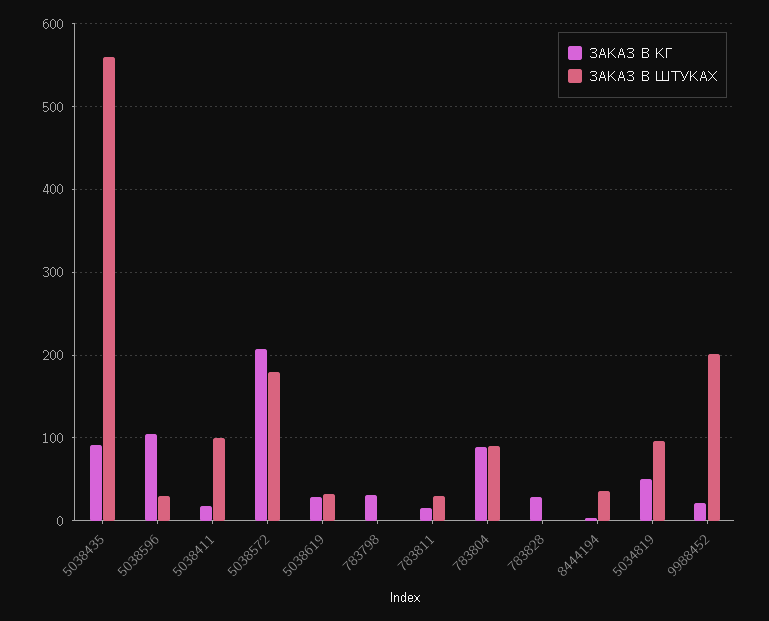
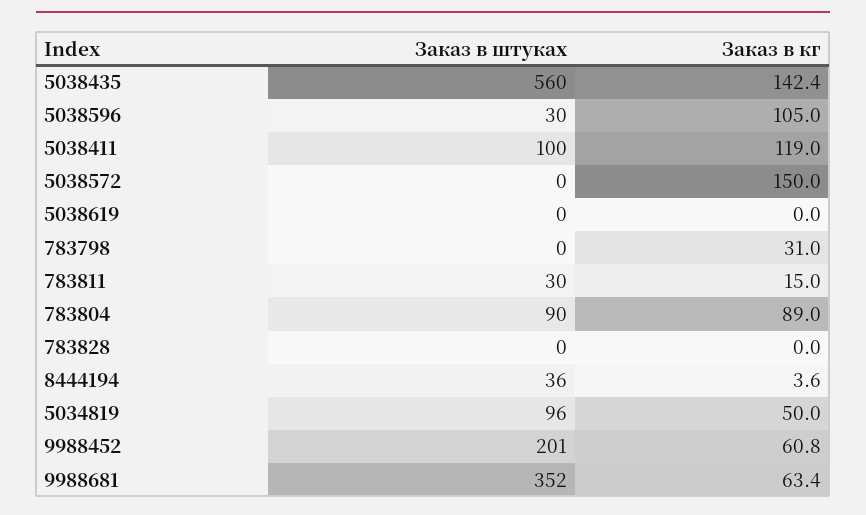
  {
    "ЗАКАЗ В КГ": {
-     "5038435": 90,
+     "5038435": 142.4,
      "5038596": 105,
-     "5038411": 20,
+     "5038411": 119,
-     "5038572": 210,
+     "5038572": 150,
-     "5038619": 30,
+     "5038619": 0,
      "783798": 31,
      "783811": 15,
      "783804": 89,
-     "783828": 30,
+     "783828": 0,
      "8444194": 3.6,
      "5034819": 50,
-     "9988452": 20
+     "9988452": 60.8,
+     "9988681": 63.4
    },
    "ЗАКАЗ В ШТУКАХ": {
      "5038435": 560,
      "5038596": 30,
      "5038411": 100,
-     "5038572": 180,
+     "5038572": 0,
-     "5038619": 30,
+     "5038619": 0,
      "783798": 0,
      "783811": 30,
      "783804": 90,
      "783828": 0,
      "8444194": 36,
      "5034819": 96,
-     "9988452": 201
+     "9988452": 201,
+     "9988681": 352
    }
  }

